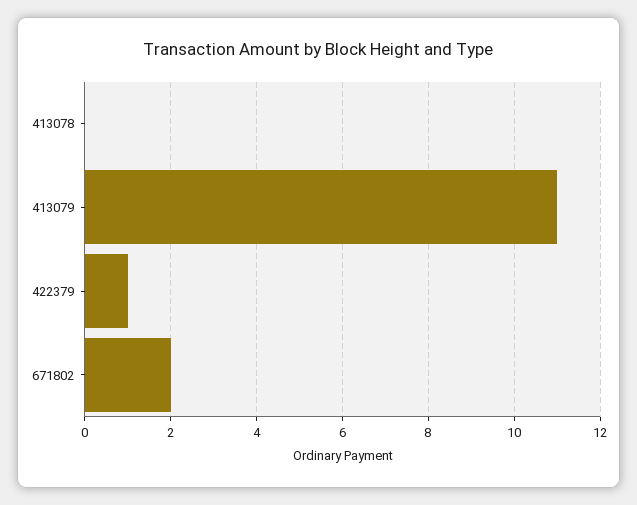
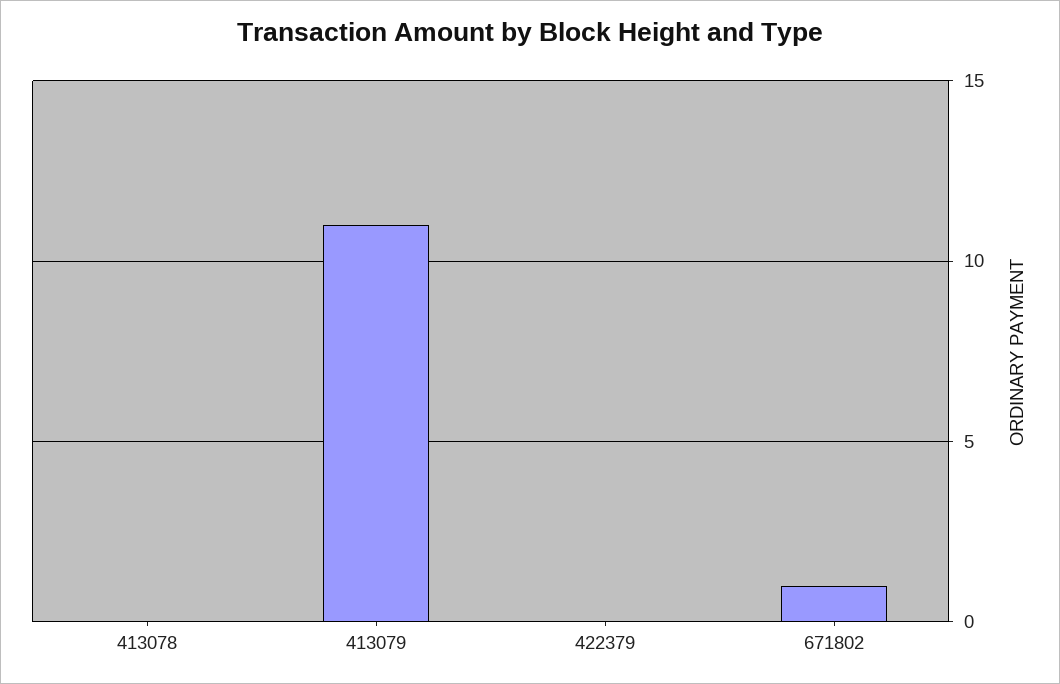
  {
    "413078": 0,
    "413079": 11,
-   "422379": 1,
+   "422379": 0,
-   "671802": 2
+   "671802": 1
  }

